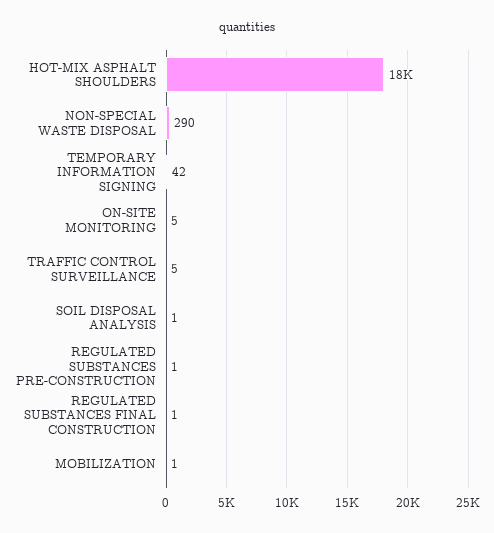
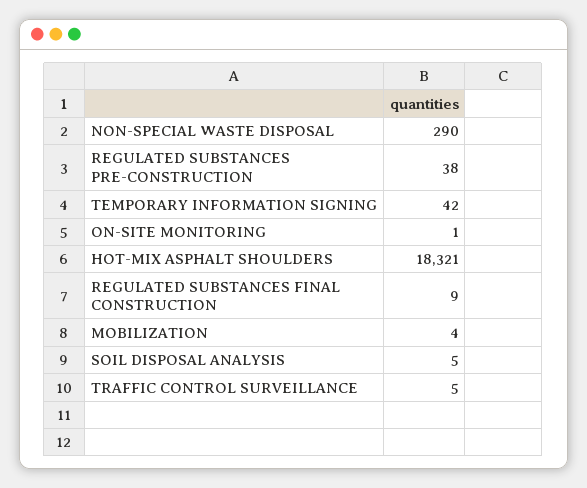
  {
    "HOT-MIX ASPHALT SHOULDERS": 18321,
    "NON-SPECIAL WASTE DISPOSAL": 290,
    "TEMPORARY INFORMATION SIGNING": 42,
-   "ON-SITE MONITORING": 5,
+   "ON-SITE MONITORING": 1,
    "TRAFFIC CONTROL SURVEILLANCE": 5,
-   "SOIL DISPOSAL ANALYSIS": 1,
+   "SOIL DISPOSAL ANALYSIS": 5,
-   "REGULATED SUBSTANCES PRE-CONSTRUCTION": 1,
+   "REGULATED SUBSTANCES PRE-CONSTRUCTION": 38,
-   "REGULATED SUBSTANCES FINAL CONSTRUCTION": 1,
+   "REGULATED SUBSTANCES FINAL CONSTRUCTION": 9,
-   "MOBILIZATION": 1
+   "MOBILIZATION": 4
  }

